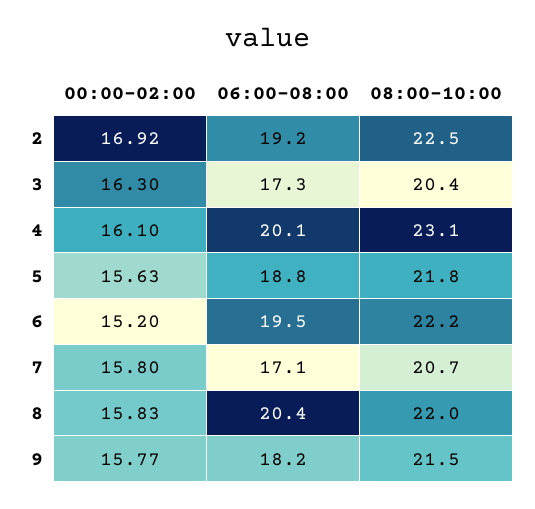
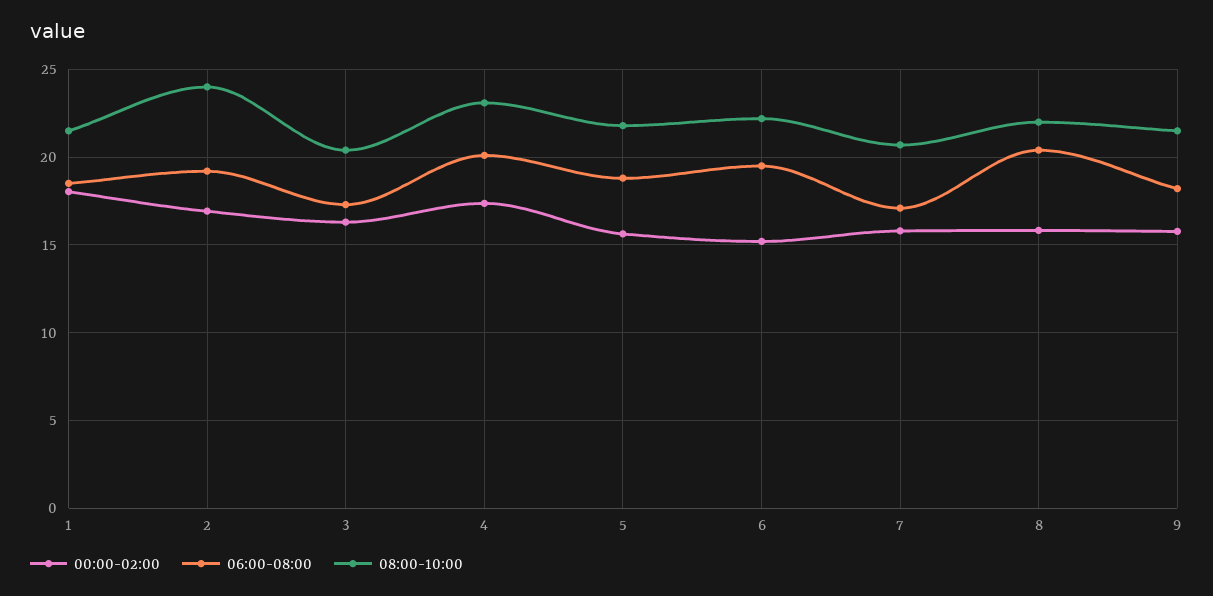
  {
    "00:00-02:00": {
      "2": 16.92,
      "3": 16.3,
-     "4": 16.1,
+     "4": 17.5,
      "5": 15.63,
      "6": 15.2,
      "7": 15.8,
      "8": 15.83,
-     "9": 15.77
+     "9": 15.77,
+     "1": 18
    },
    "06:00-08:00": {
      "2": 19.2,
      "3": 17.3,
      "4": 20.1,
      "5": 18.8,
      "6": 19.5,
      "7": 17.1,
      "8": 20.4,
-     "9": 18.2
+     "9": 18.2,
+     "1": 18.5
    },
    "08:00-10:00": {
-     "2": 22.5,
+     "2": 24,
      "3": 20.4,
      "4": 23.1,
      "5": 21.8,
      "6": 22.2,
      "7": 20.7,
      "8": 22,
-     "9": 21.5
+     "9": 21.5,
+     "1": 21.5
    }
  }

